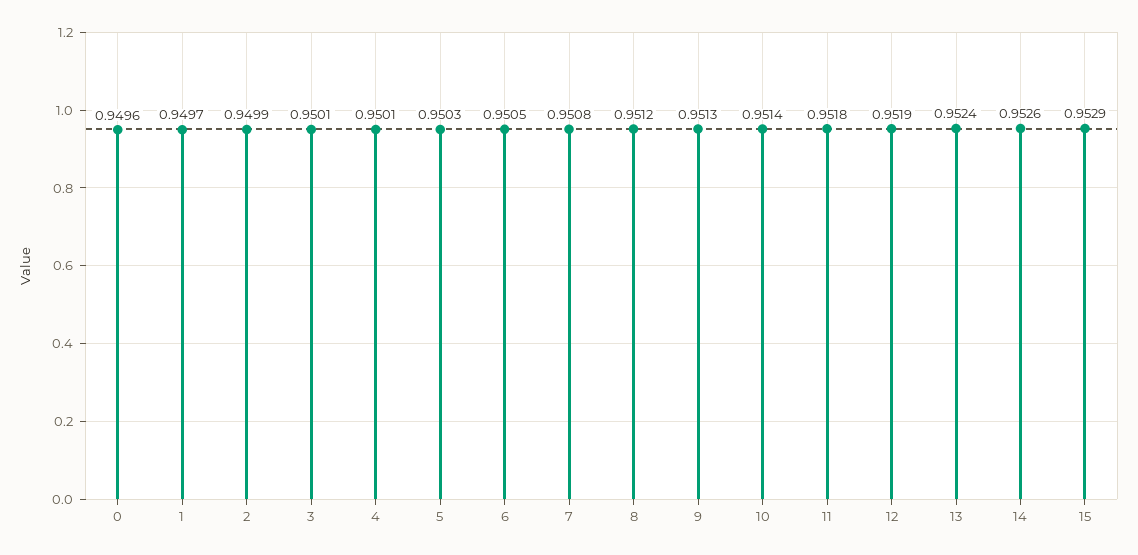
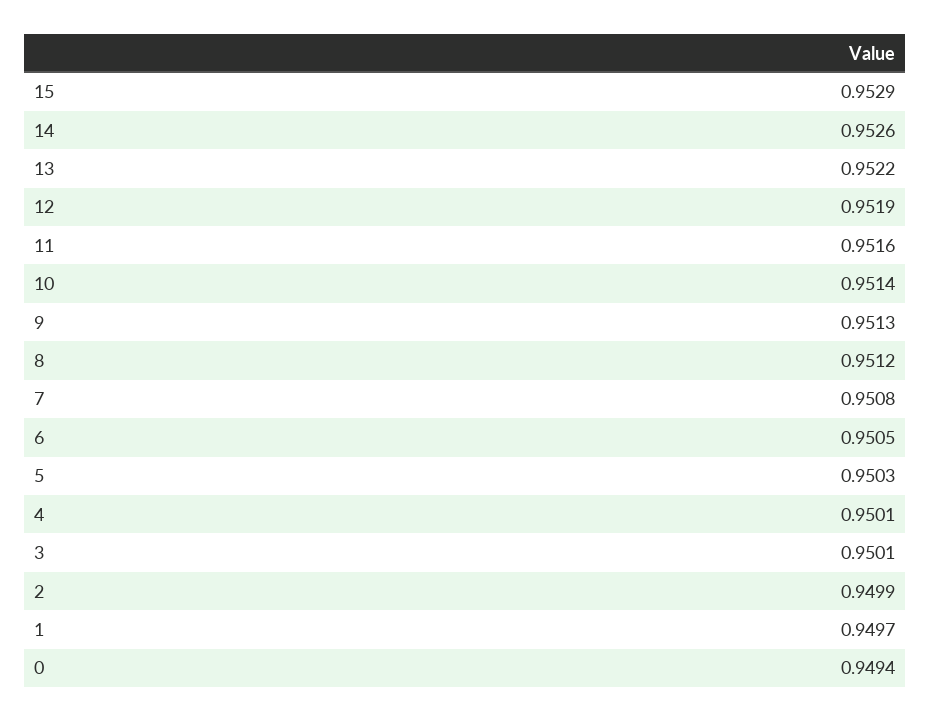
  {
-   "0": 0.9496,
+   "0": 0.9494,
    "1": 0.9497,
    "2": 0.9499,
    "3": 0.9501,
    "4": 0.9501,
    "5": 0.9503,
    "6": 0.9505,
    "7": 0.9508,
    "8": 0.9512,
    "9": 0.9513,
    "10": 0.9514,
-   "11": 0.9518,
+   "11": 0.9516,
    "12": 0.9519,
-   "13": 0.9524,
+   "13": 0.9522,
    "14": 0.9526,
    "15": 0.9529
  }

